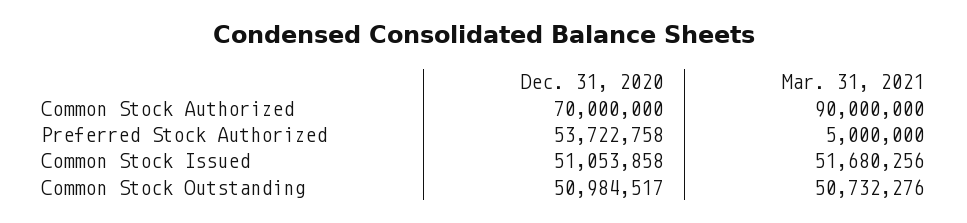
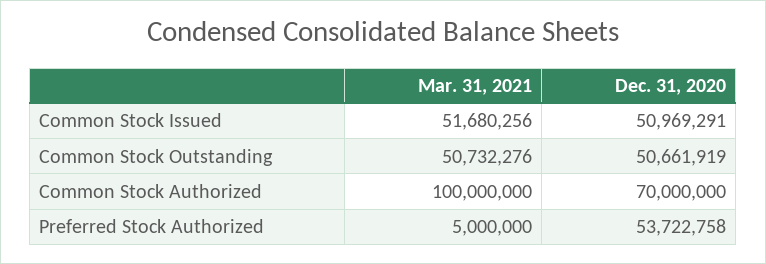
  {
    "Dec. 31, 2020": {
      "Common Stock Authorized": 70000000,
      "Preferred Stock Authorized": 53722758,
-     "Common Stock Issued": 51053858,
+     "Common Stock Issued": 50969291,
-     "Common Stock Outstanding": 50984517
+     "Common Stock Outstanding": 50661919
    },
    "Mar. 31, 2021": {
-     "Common Stock Authorized": 90000000,
+     "Common Stock Authorized": 100000000,
      "Preferred Stock Authorized": 5000000,
      "Common Stock Issued": 51680256,
      "Common Stock Outstanding": 50732276
    }
  }

